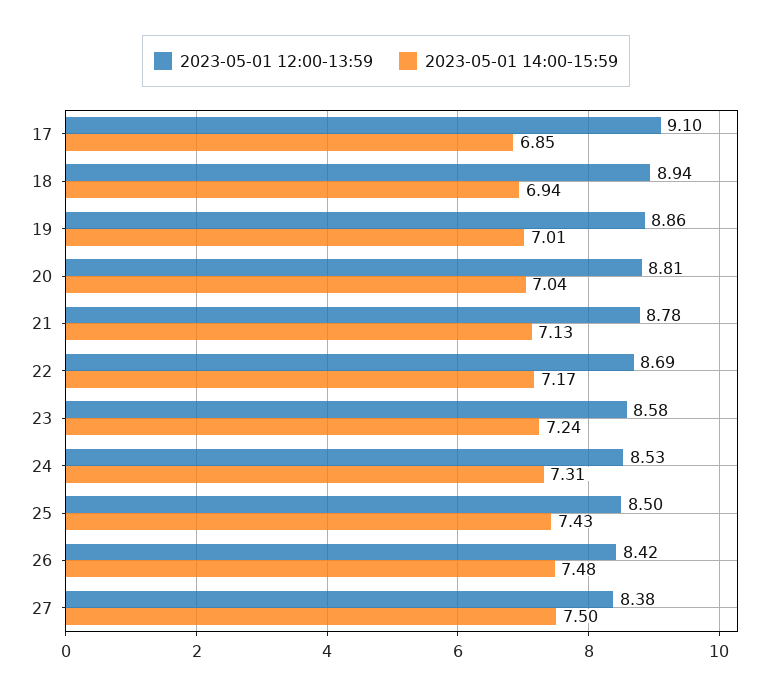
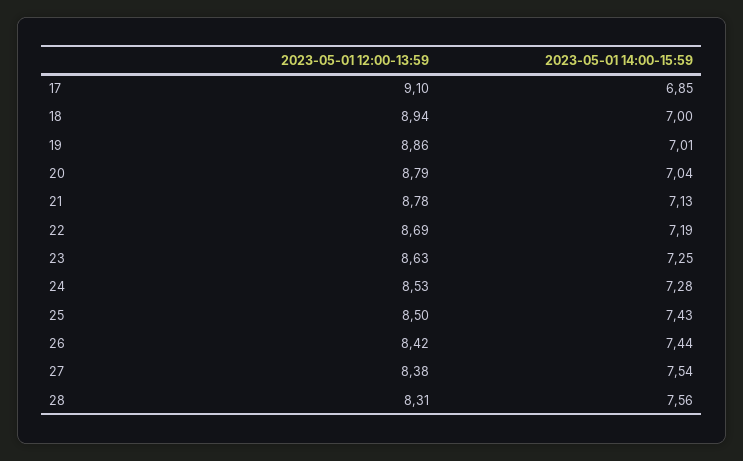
  {
    "2023-05-01 12:00-13:59": {
      "17": 9.1,
      "18": 8.94,
      "19": 8.86,
-     "20": 8.81,
+     "20": 8.79,
      "21": 8.78,
      "22": 8.69,
-     "23": 8.58,
+     "23": 8.63,
      "24": 8.53,
      "25": 8.5,
      "26": 8.42,
-     "27": 8.38
+     "27": 8.38,
+     "28": 8.31
    },
    "2023-05-01 14:00-15:59": {
      "17": 6.85,
-     "18": 6.94,
+     "18": 7,
      "19": 7.01,
      "20": 7.04,
      "21": 7.13,
-     "22": 7.17,
+     "22": 7.19,
-     "23": 7.24,
+     "23": 7.25,
-     "24": 7.31,
+     "24": 7.28,
      "25": 7.43,
-     "26": 7.48,
+     "26": 7.44,
-     "27": 7.5
+     "27": 7.54,
+     "28": 7.56
    }
  }

